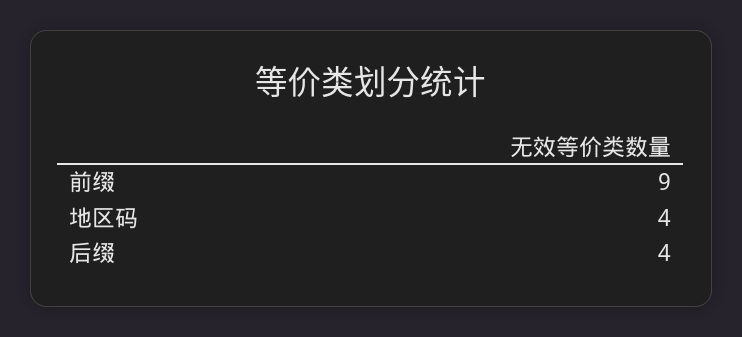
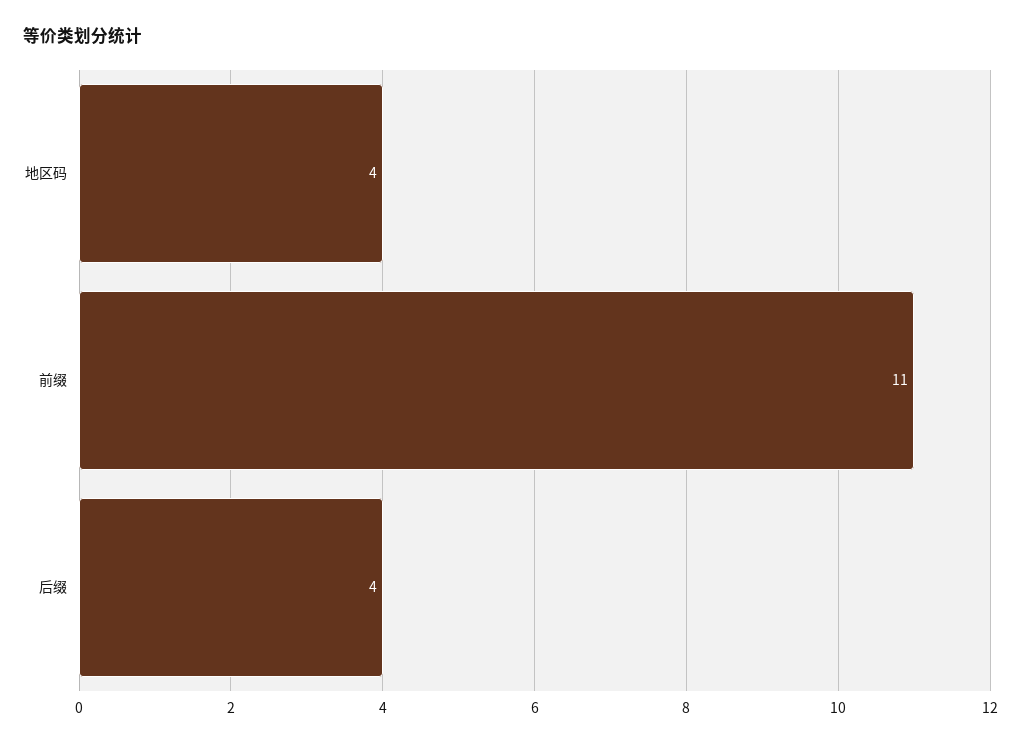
  {
-   "前缀": 9,
+   "前缀": 11,
    "地区码": 4,
    "后缀": 4
  }

